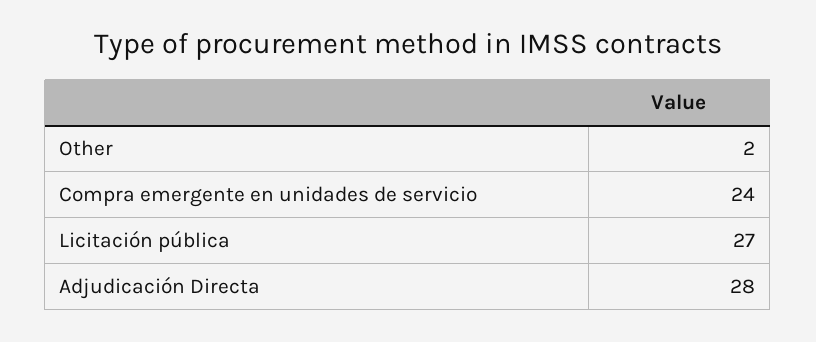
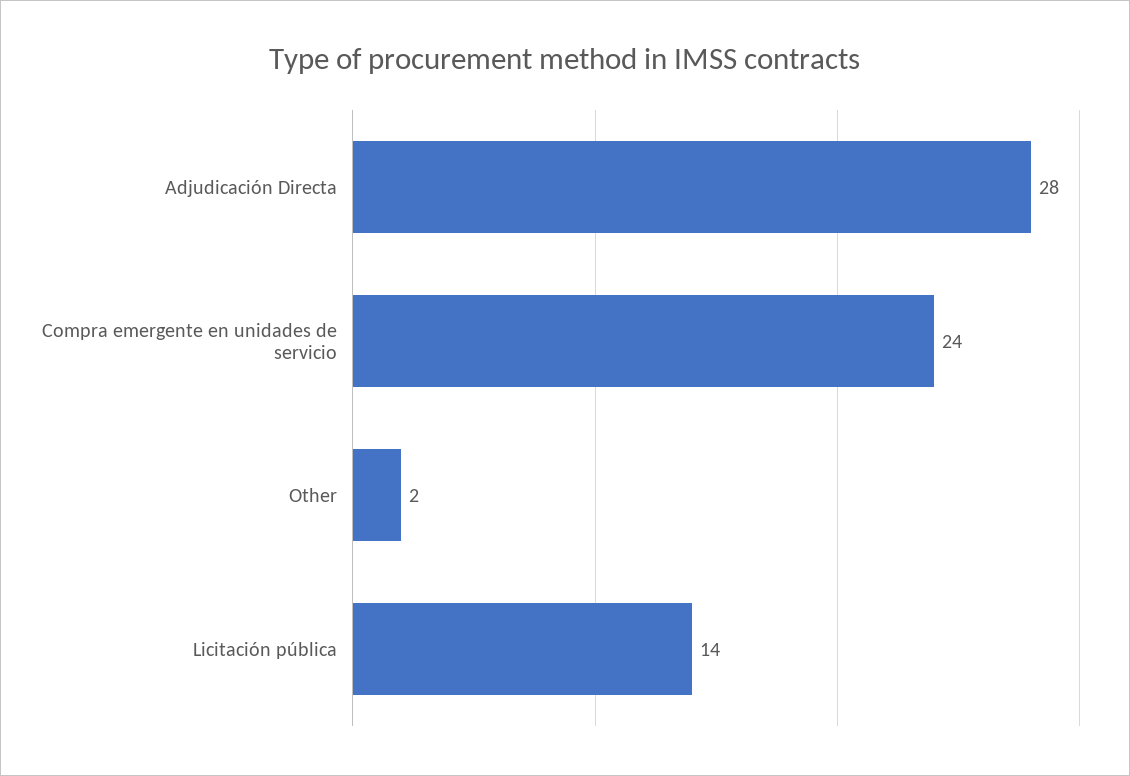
  {
    "Other": 2,
    "Compra emergente en unidades de servicio": 24,
-   "Licitación pública": 27,
+   "Licitación pública": 14,
    "Adjudicación Directa": 28
  }

